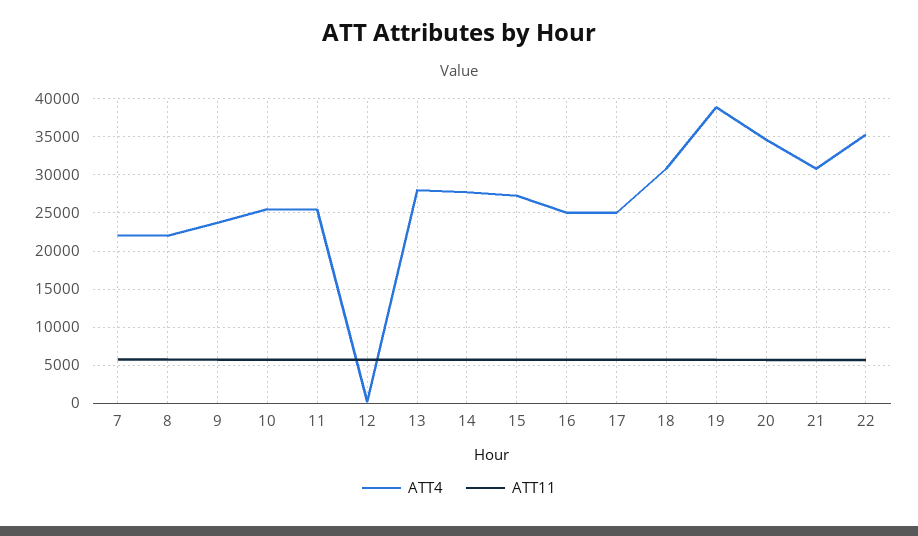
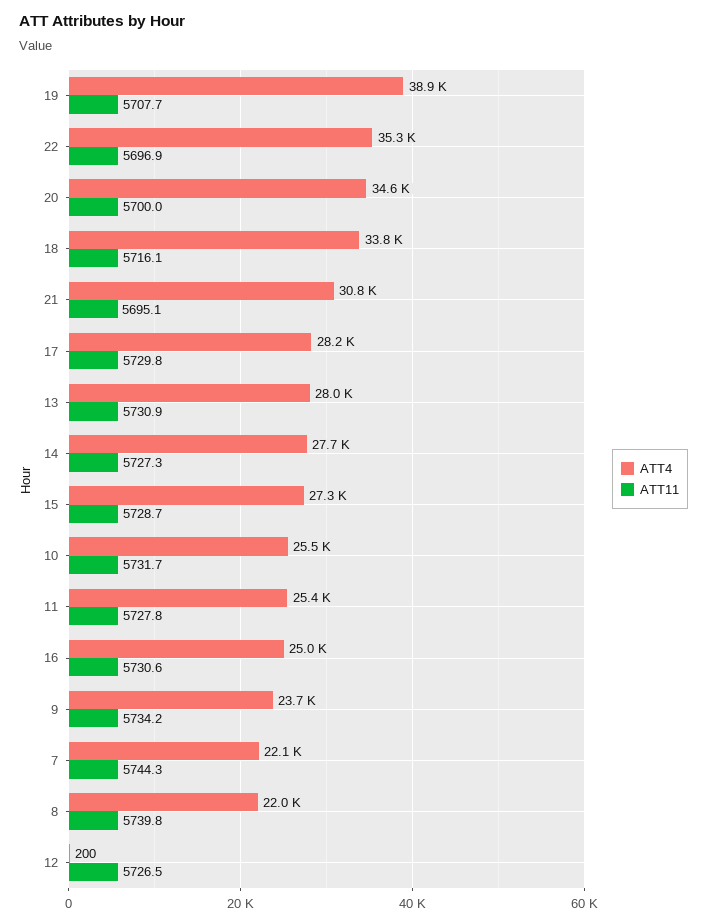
  {
    "ATT4": {
      "7": 22100,
      "8": 22000,
      "9": 23700,
      "10": 25500,
      "11": 25400,
      "12": 200,
      "13": 28000,
      "14": 27700,
      "15": 27300,
      "16": 25000,
-     "17": 25000,
+     "17": 28200,
-     "18": 31000,
+     "18": 33800,
      "19": 38900,
      "20": 34600,
      "21": 30800,
      "22": 35300
    },
    "ATT11": {
      "7": 5744.3,
      "8": 5739.8,
      "9": 5734.2,
      "10": 5731.7,
      "11": 5727.8,
      "12": 5726.5,
      "13": 5730.9,
      "14": 5727.3,
      "15": 5728.7,
      "16": 5730.6,
      "17": 5729.8,
      "18": 5716.1,
      "19": 5707.7,
      "20": 5700,
      "21": 5695.1,
      "22": 5696.9
    }
  }

